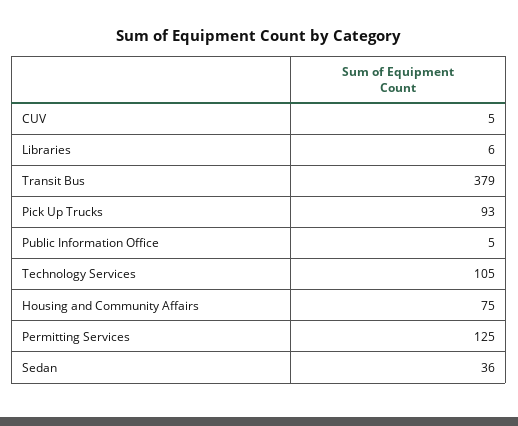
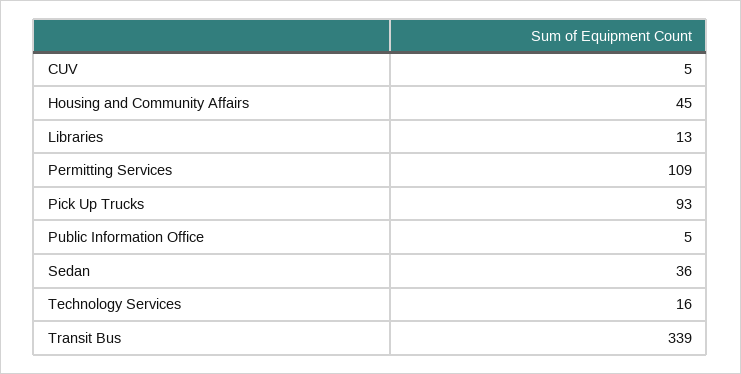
  {
    "CUV": 5,
-   "Libraries": 6,
+   "Libraries": 13,
-   "Transit Bus": 379,
+   "Transit Bus": 339,
    "Pick Up Trucks": 93,
    "Public Information Office": 5,
-   "Technology Services": 105,
+   "Technology Services": 16,
-   "Housing and Community Affairs": 75,
+   "Housing and Community Affairs": 45,
-   "Permitting Services": 125,
+   "Permitting Services": 109,
    "Sedan": 36
  }

